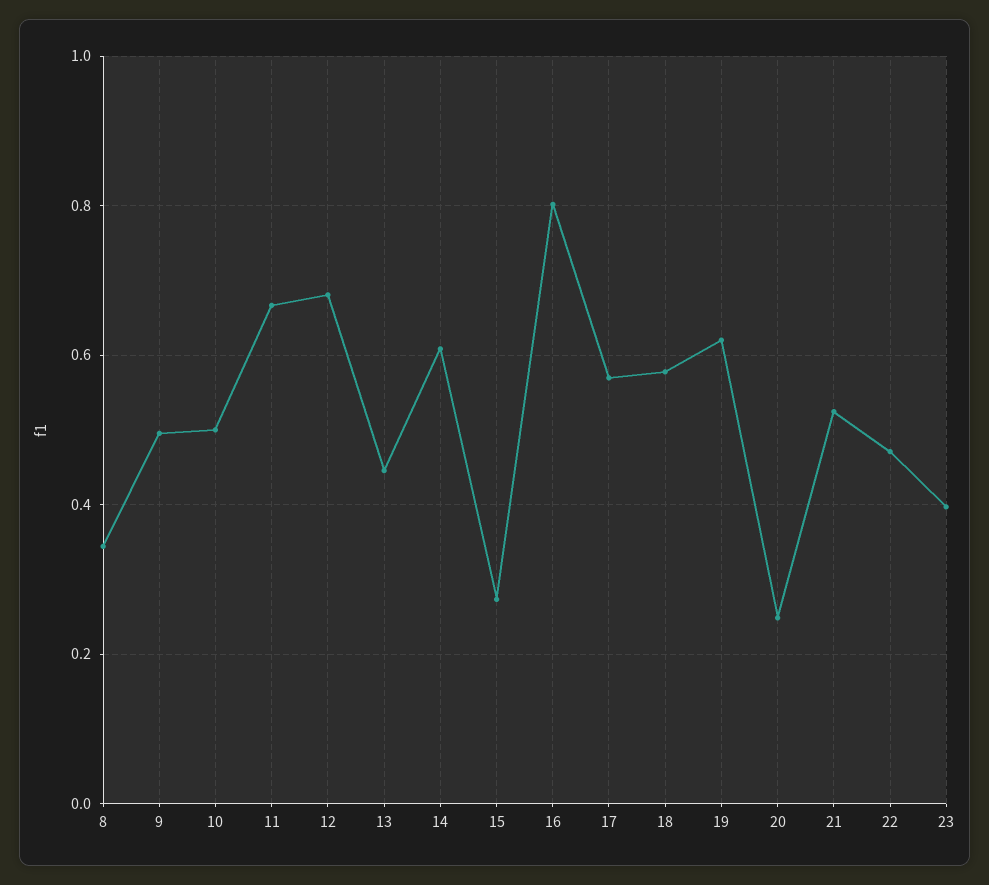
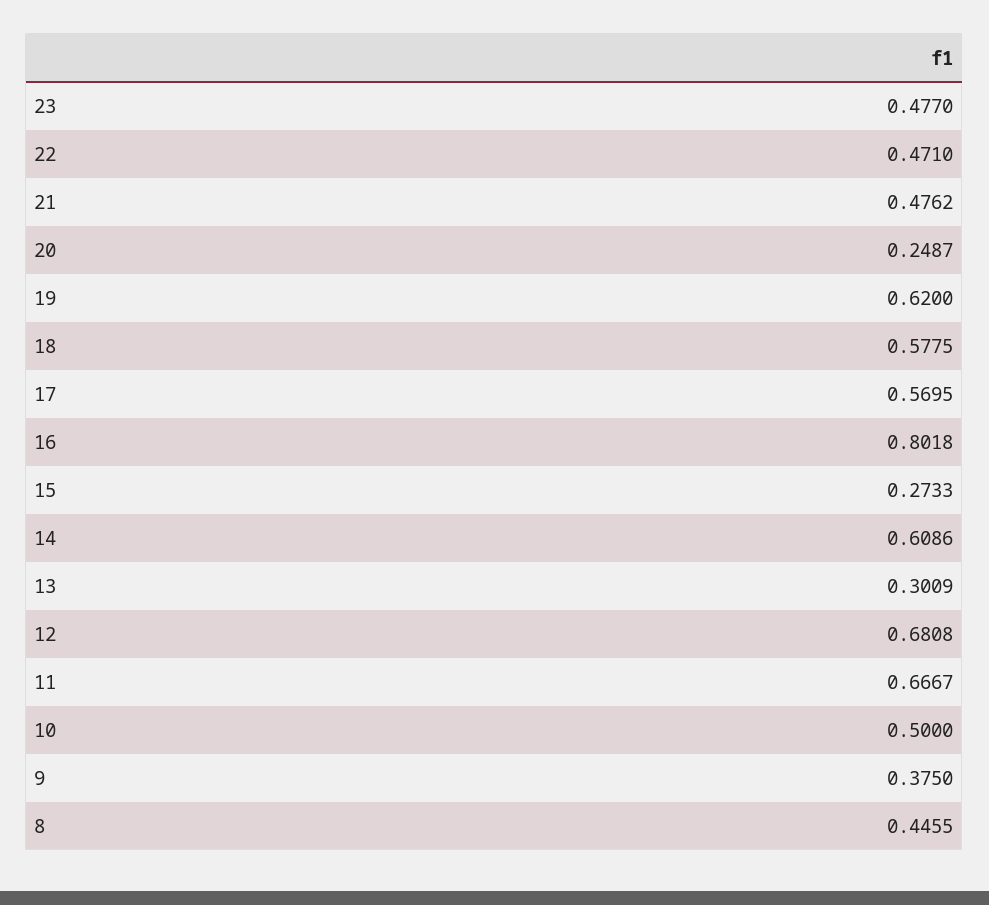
  {
-   "8": 0.34,
+   "8": 0.4455,
-   "9": 0.5,
+   "9": 0.375,
    "10": 0.5,
    "11": 0.6667,
    "12": 0.6808,
-   "13": 0.44,
+   "13": 0.3009,
    "14": 0.6086,
    "15": 0.2733,
    "16": 0.8018,
    "17": 0.5695,
    "18": 0.5775,
    "19": 0.62,
    "20": 0.2487,
-   "21": 0.52,
+   "21": 0.4762,
    "22": 0.471,
-   "23": 0.4
+   "23": 0.477
  }

